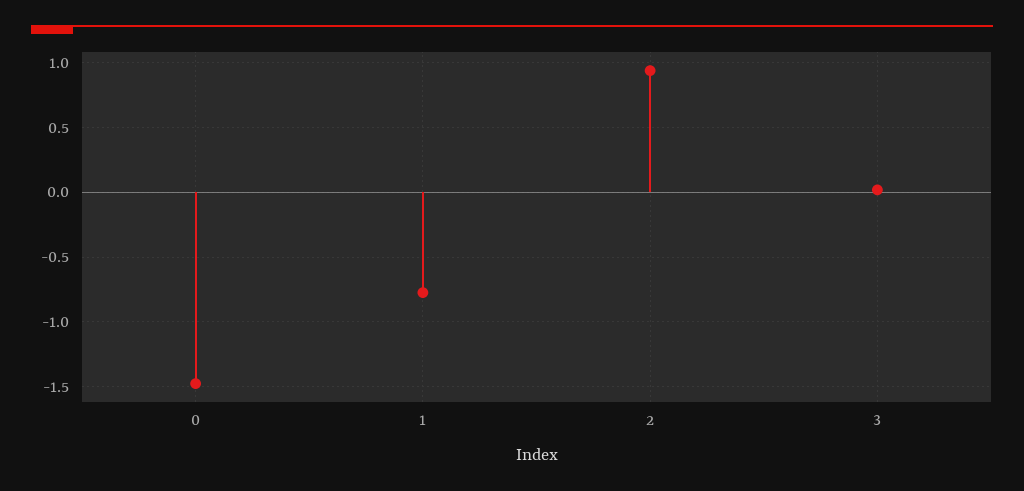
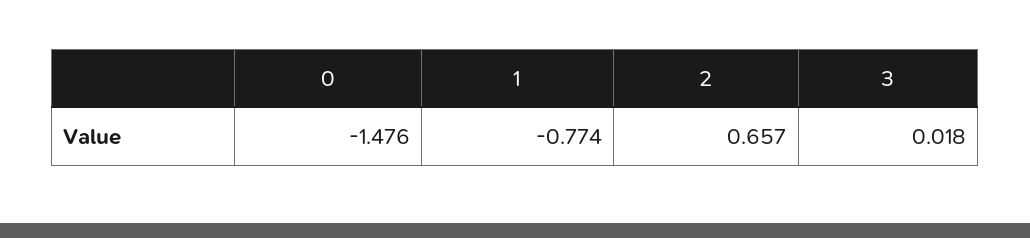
  {
    "0": -1.476,
    "1": -0.774,
-   "2": 0.95,
+   "2": 0.657,
    "3": 0.018
  }

